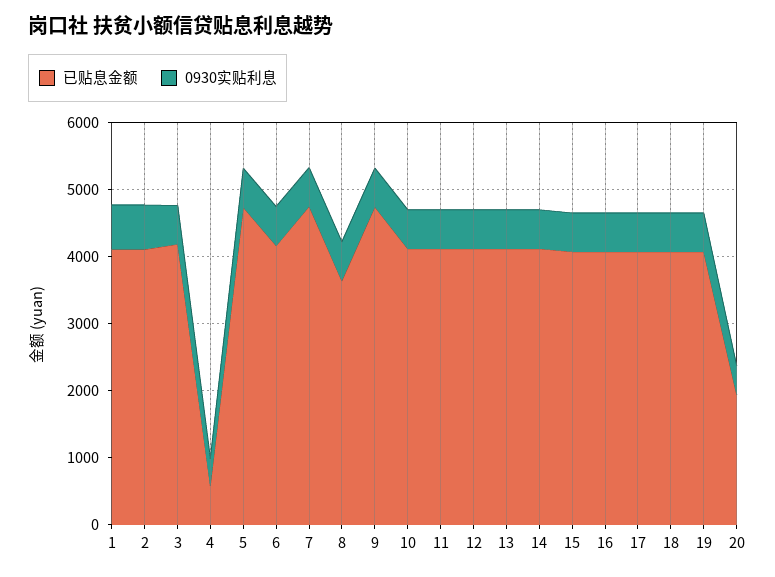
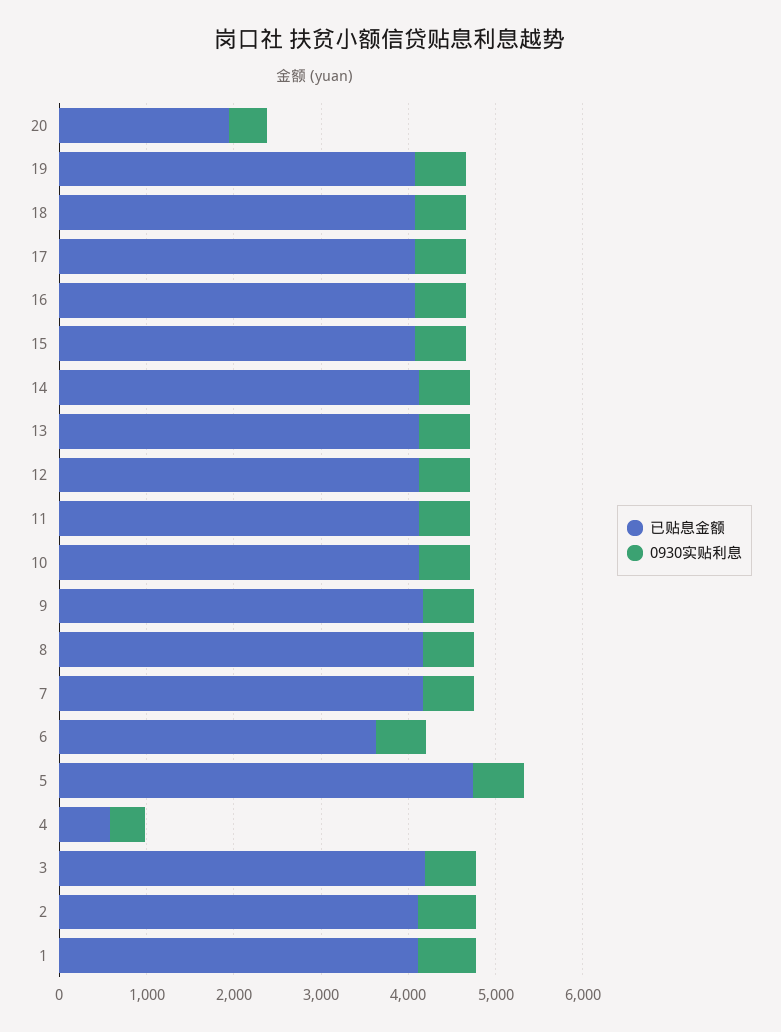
  {
    "已贴息金额": {
      "1": 4200,
      "2": 4200,
      "3": 4200,
      "4": 600,
      "5": 4800,
-     "6": 4200,
+     "6": 3600,
-     "7": 4800,
+     "7": 4200,
-     "8": 3600,
+     "8": 4200,
-     "9": 4800,
+     "9": 4200,
      "10": 4200,
      "11": 4200,
      "12": 4200,
      "13": 4200,
      "14": 4200,
      "15": 4000,
      "16": 4000,
      "17": 4000,
      "18": 4000,
      "19": 4000,
      "20": 2000
    },
    "0930实贴利息": {
      "1": 600,
      "2": 600,
      "3": 600,
      "4": 400,
      "5": 600,
      "6": 600,
      "7": 600,
      "8": 600,
      "9": 600,
      "10": 600,
      "11": 600,
      "12": 600,
      "13": 600,
      "14": 600,
      "15": 600,
      "16": 600,
      "17": 600,
      "18": 600,
      "19": 600,
      "20": 400
    }
  }

